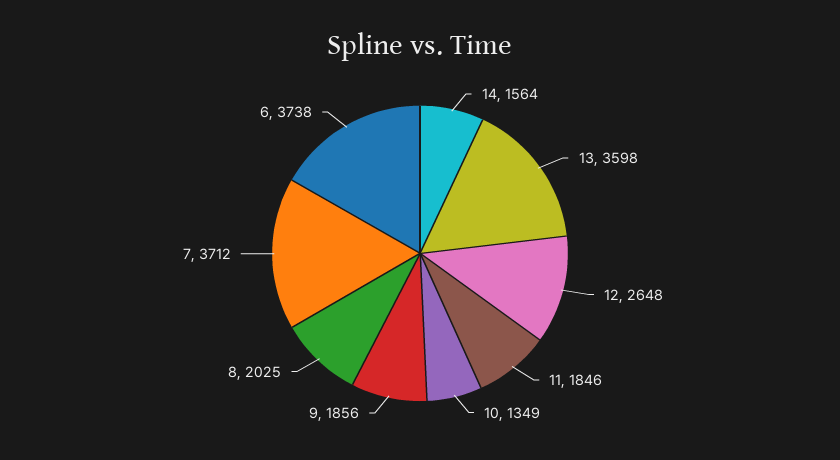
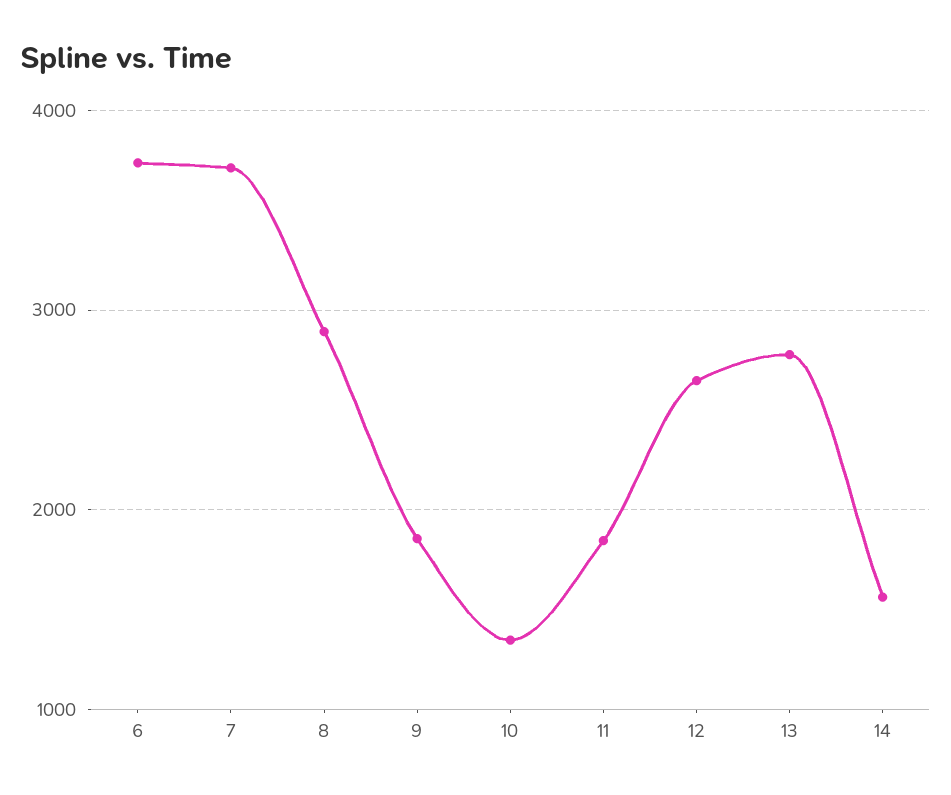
  {
    "14": 1564,
-   "13": 3598,
+   "13": 2800,
    "12": 2648,
    "11": 1846,
    "10": 1349,
    "9": 1856,
-   "8": 2025,
+   "8": 2900,
    "7": 3712,
    "6": 3738
  }

